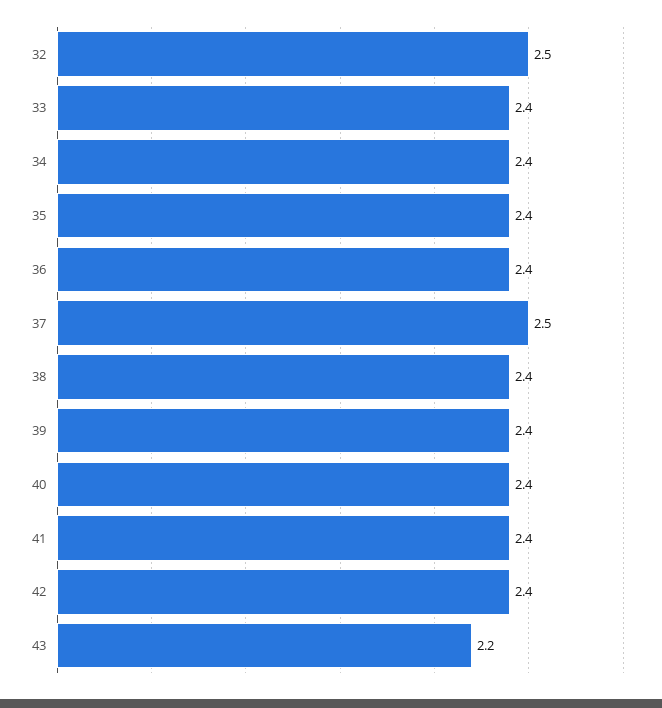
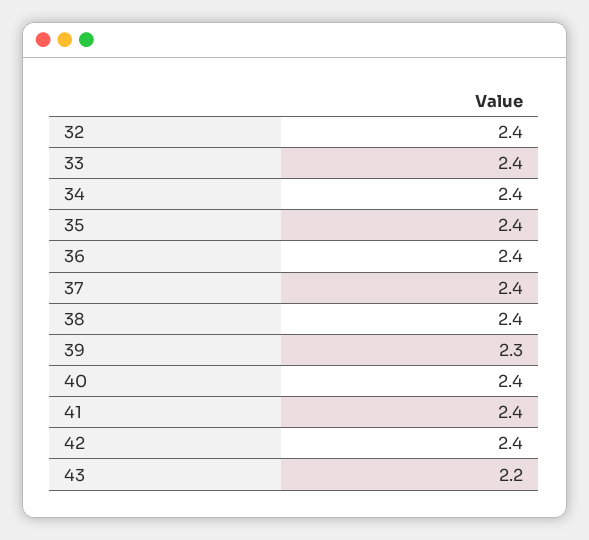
  {
-   "32": 2.5,
+   "32": 2.4,
    "33": 2.4,
    "34": 2.4,
    "35": 2.4,
    "36": 2.4,
-   "37": 2.5,
+   "37": 2.4,
    "38": 2.4,
-   "39": 2.4,
+   "39": 2.3,
    "40": 2.4,
    "41": 2.4,
    "42": 2.4,
    "43": 2.2
  }

